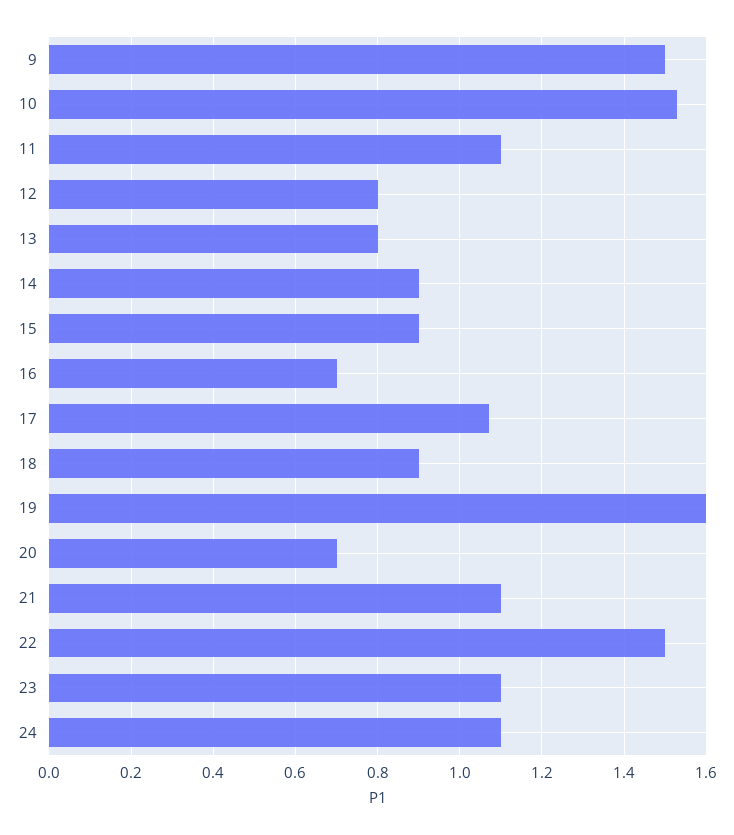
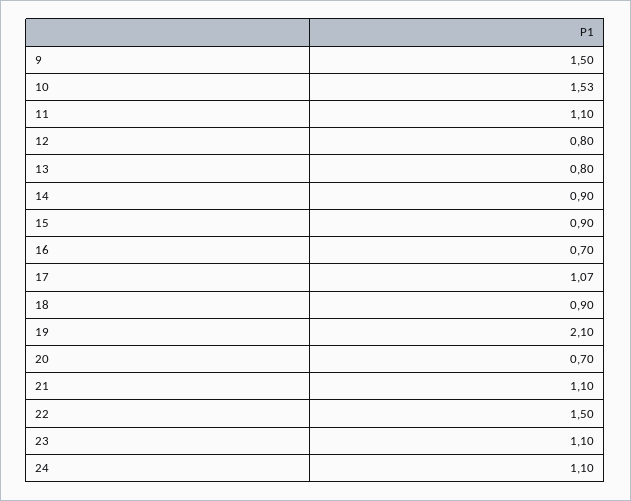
  {
    "9": 1.5,
    "10": 1.53,
    "11": 1.1,
    "12": 0.8,
    "13": 0.8,
    "14": 0.9,
    "15": 0.9,
    "16": 0.7,
    "17": 1.07,
    "18": 0.9,
-   "19": 1.6,
+   "19": 2.1,
    "20": 0.7,
    "21": 1.1,
    "22": 1.5,
    "23": 1.1,
    "24": 1.1
  }

